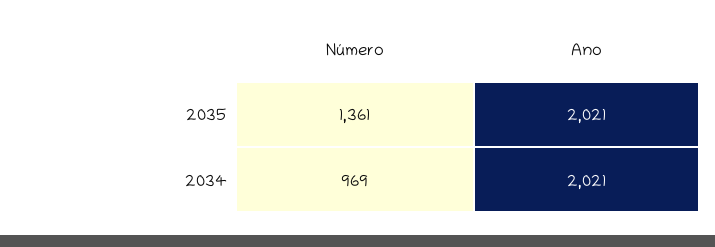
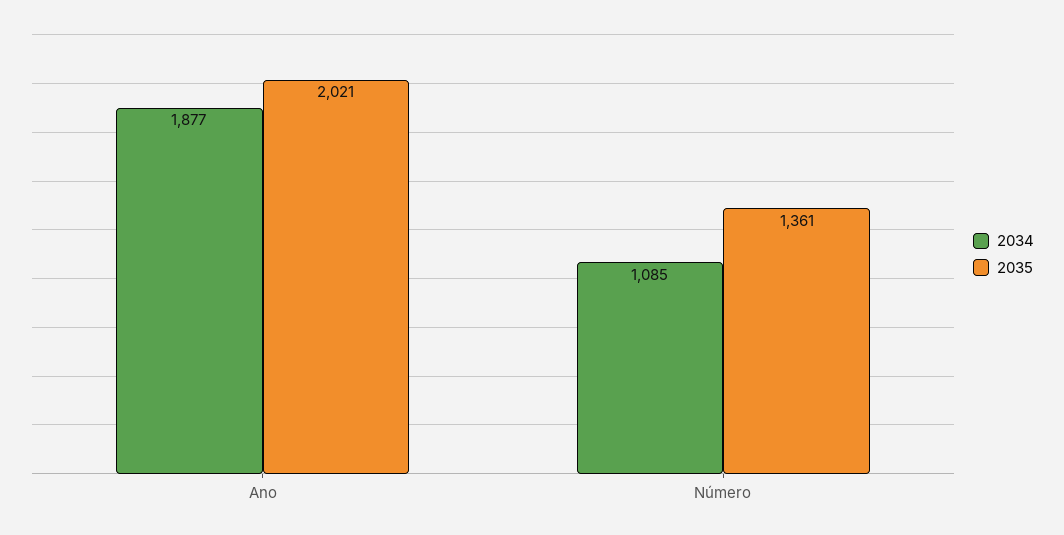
  {
    "2035": {
      "Número": 1361,
      "Ano": 2021
    },
    "2034": {
-     "Número": 969,
+     "Número": 1085,
-     "Ano": 2021
+     "Ano": 1877
    }
  }

